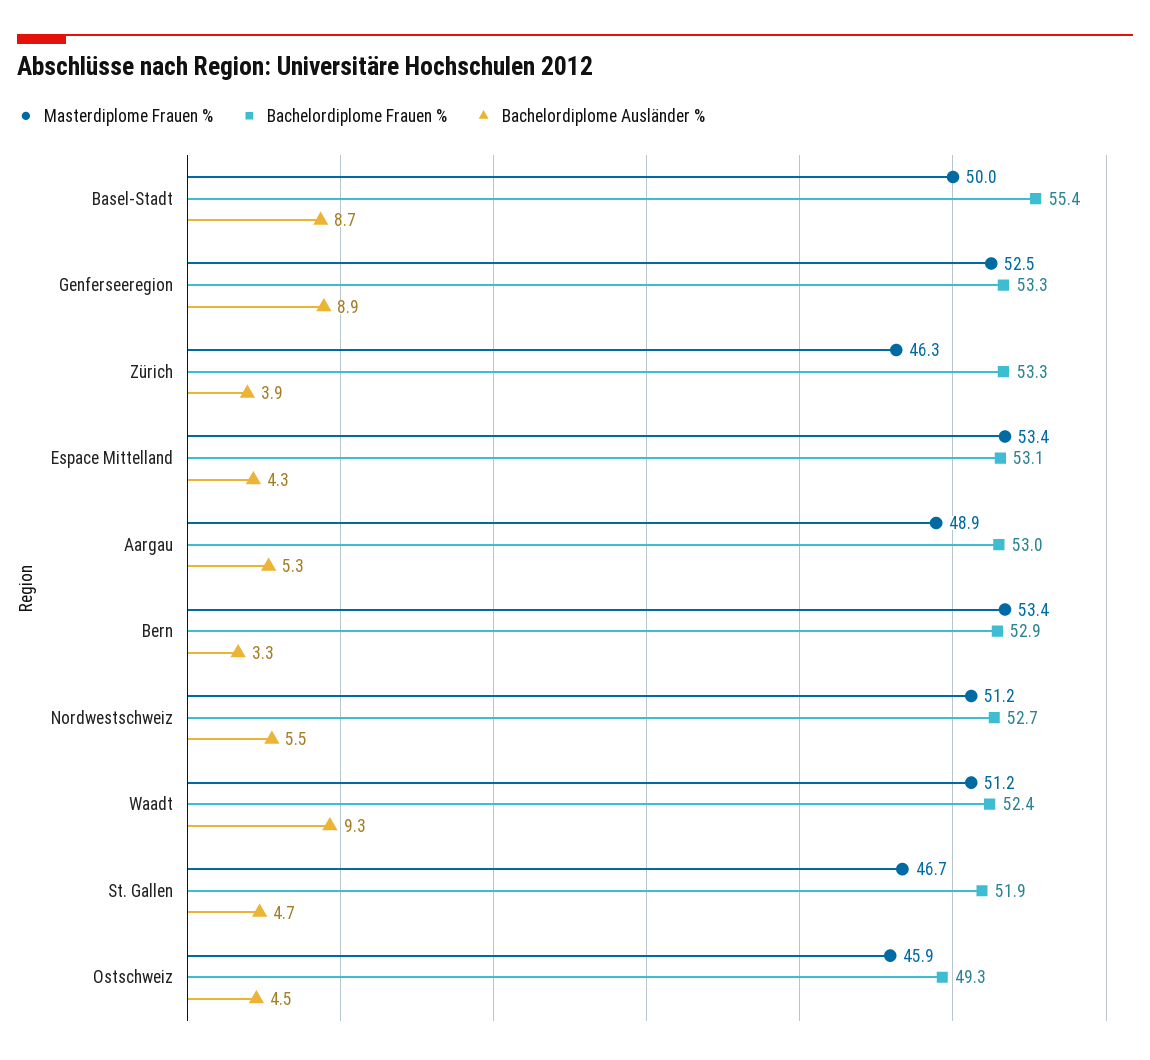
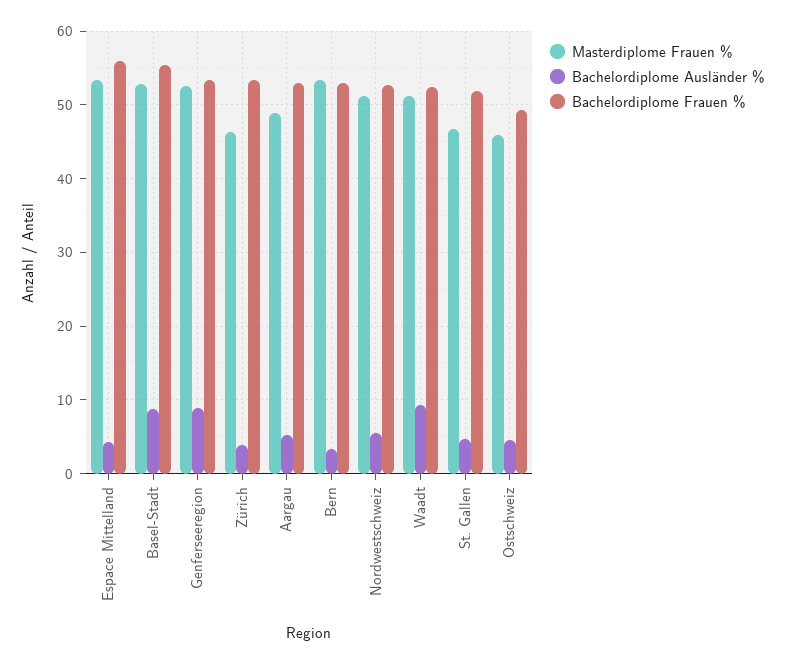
  {
    "Masterdiplome Frauen %": {
-     "Basel-Stadt": 50,
+     "Basel-Stadt": 53,
      "Genferseeregion": 52.5,
      "Zürich": 46.3,
      "Espace Mittelland": 53.4,
      "Aargau": 48.9,
      "Bern": 53.4,
      "Nordwestschweiz": 51.2,
      "Waadt": 51.2,
      "St. Gallen": 46.7,
      "Ostschweiz": 45.9
    },
    "Bachelordiplome Frauen %": {
      "Basel-Stadt": 55.4,
      "Genferseeregion": 53.3,
      "Zürich": 53.3,
-     "Espace Mittelland": 53.1,
+     "Espace Mittelland": 56,
      "Aargau": 53,
      "Bern": 52.9,
      "Nordwestschweiz": 52.7,
      "Waadt": 52.4,
      "St. Gallen": 51.9,
      "Ostschweiz": 49.3
    },
    "Bachelordiplome Ausländer %": {
      "Basel-Stadt": 8.7,
      "Genferseeregion": 8.9,
      "Zürich": 3.9,
      "Espace Mittelland": 4.3,
      "Aargau": 5.3,
      "Bern": 3.3,
      "Nordwestschweiz": 5.5,
      "Waadt": 9.3,
      "St. Gallen": 4.7,
      "Ostschweiz": 4.5
    }
  }

